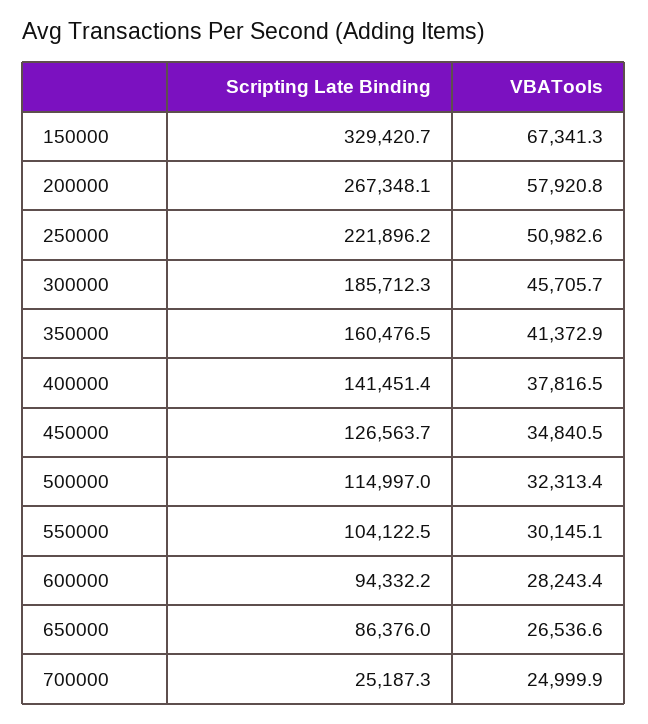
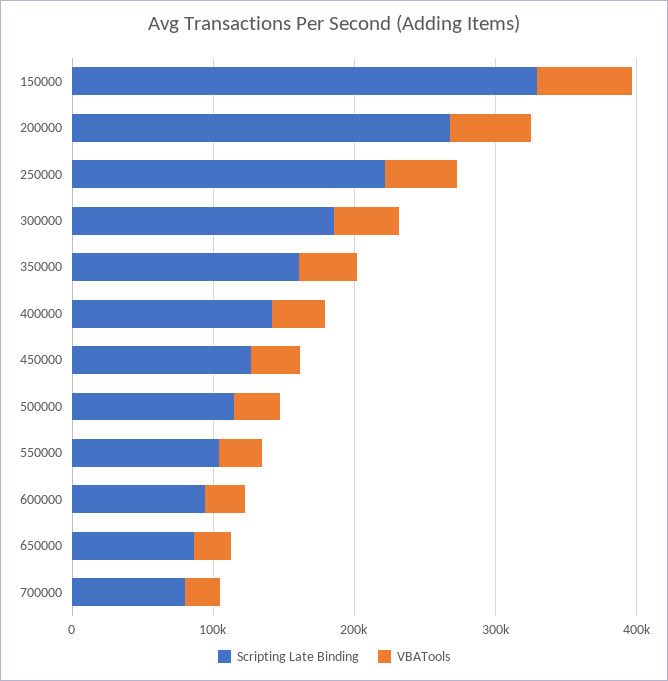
  {
    "Scripting Late Binding": {
      "150000": 329420.7,
      "200000": 267348.1,
      "250000": 221896.2,
      "300000": 185712.3,
      "350000": 160476.5,
      "400000": 141451.4,
      "450000": 126563.7,
      "500000": 114997,
      "550000": 104122.5,
      "600000": 94332.2,
      "650000": 86376,
-     "700000": 25187.3
+     "700000": 80000
    },
    "VBATools": {
      "150000": 67341.3,
      "200000": 57920.8,
      "250000": 50982.6,
      "300000": 45705.7,
      "350000": 41372.9,
      "400000": 37816.5,
      "450000": 34840.5,
      "500000": 32313.4,
      "550000": 30145.1,
      "600000": 28243.4,
      "650000": 26536.6,
      "700000": 24999.9
    }
  }

